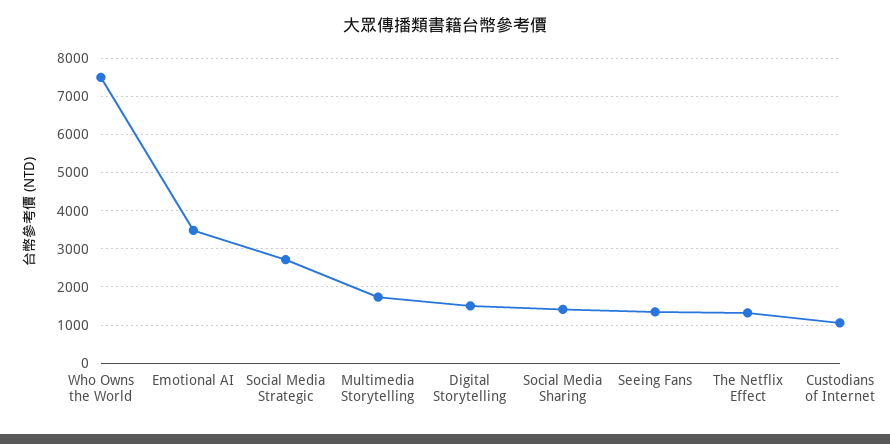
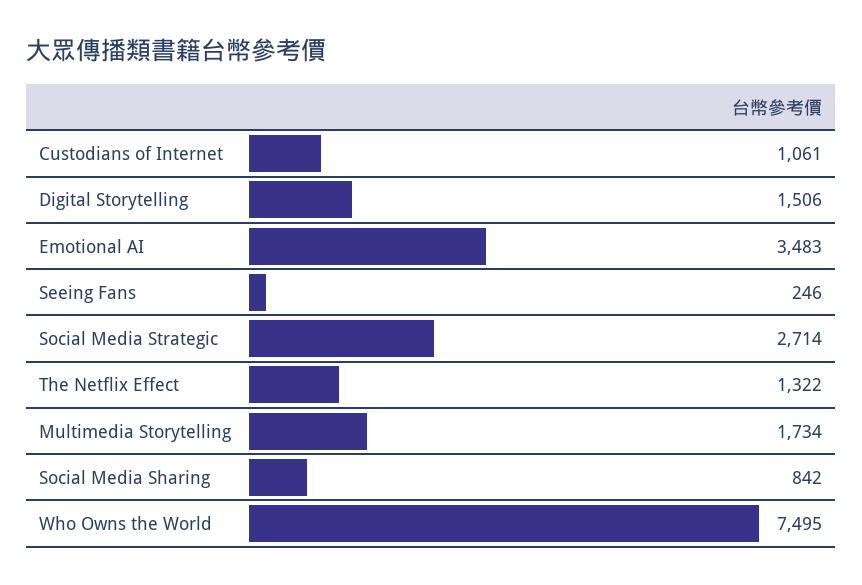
  {
    "Who Owns the World": 7495,
    "Emotional AI": 3483,
    "Social Media Strategic": 2714,
    "Multimedia Storytelling": 1734,
    "Digital Storytelling": 1506,
-   "Social Media Sharing": 1400,
+   "Social Media Sharing": 842,
-   "Seeing Fans": 1400,
+   "Seeing Fans": 246,
    "The Netflix Effect": 1322,
    "Custodians of Internet": 1061
  }

